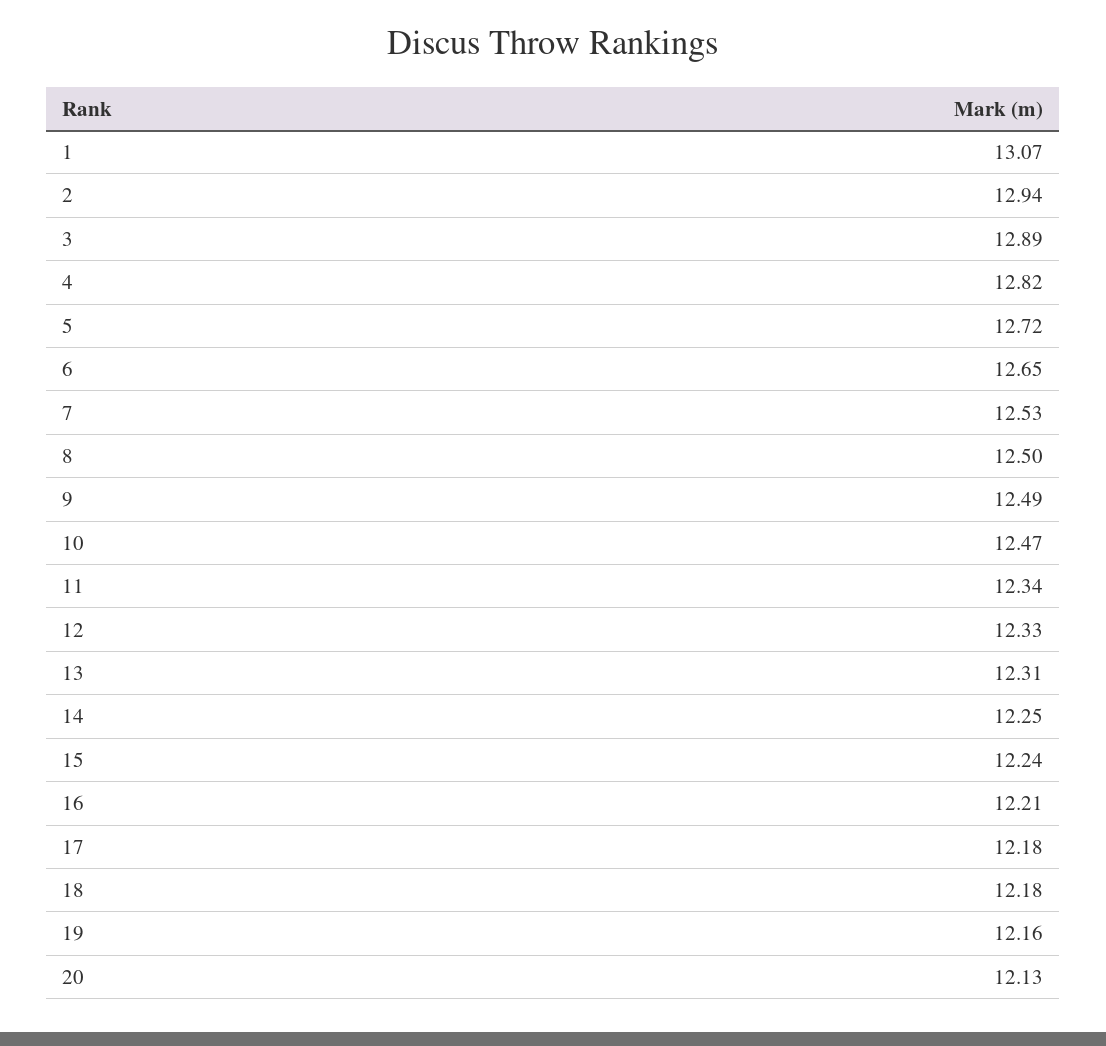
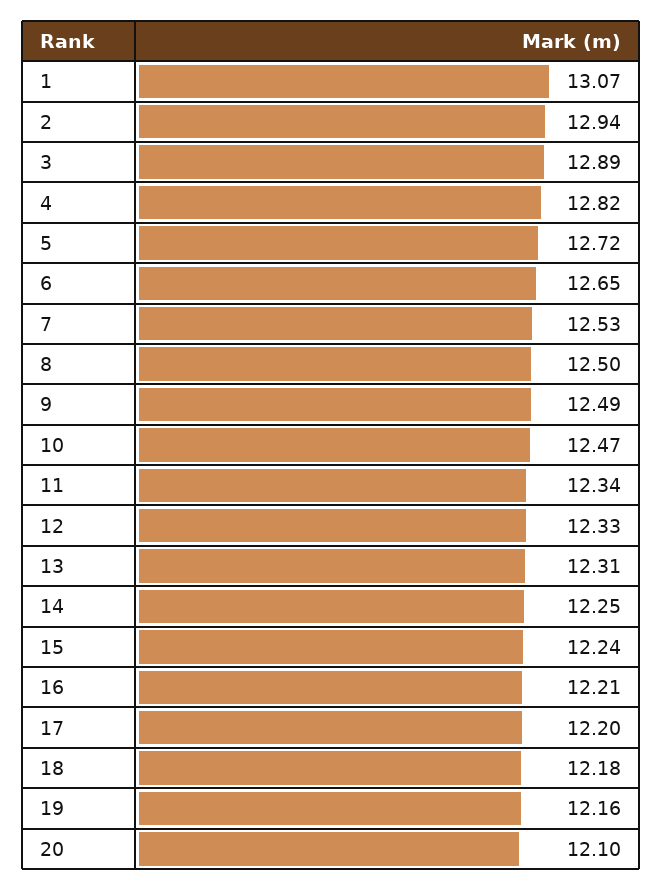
  {
    "1": 13.07,
    "2": 12.94,
    "3": 12.89,
    "4": 12.82,
    "5": 12.72,
    "6": 12.65,
    "7": 12.53,
    "8": 12.5,
    "9": 12.49,
    "10": 12.47,
    "11": 12.34,
    "12": 12.33,
    "13": 12.31,
    "14": 12.25,
    "15": 12.24,
    "16": 12.21,
-   "17": 12.18,
+   "17": 12.2,
    "18": 12.18,
    "19": 12.16,
-   "20": 12.13
+   "20": 12.1
  }

